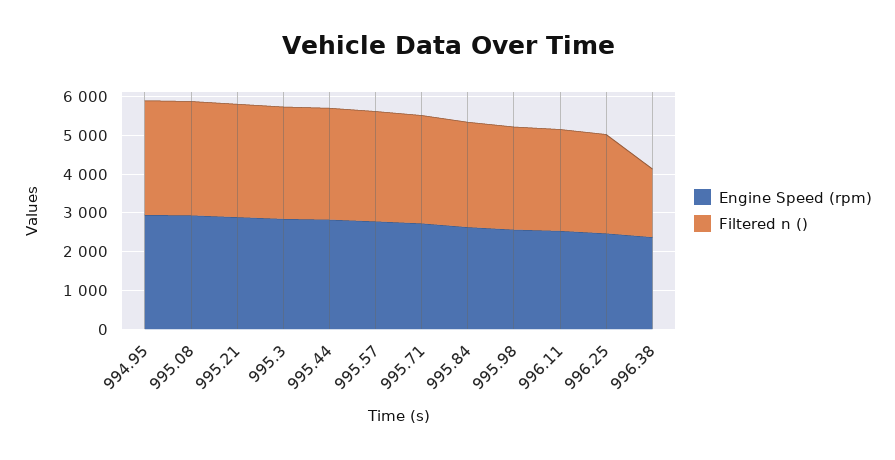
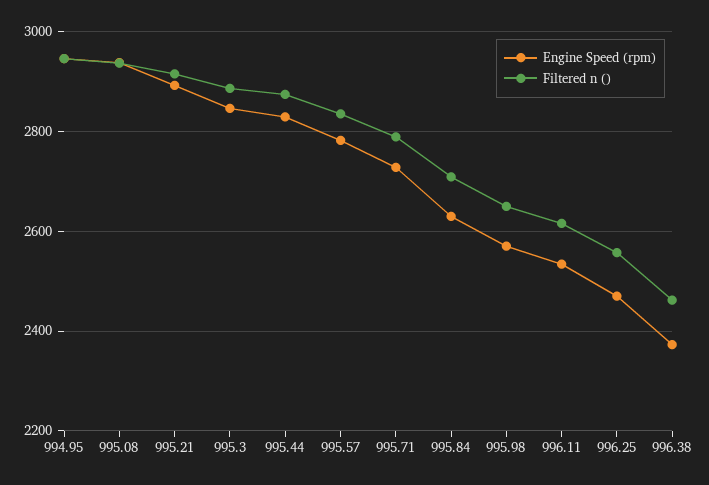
  {
    "Engine Speed (rpm)": {
      "994.95": 2940,
      "995.08": 2940,
      "995.21": 2900,
      "995.3": 2840,
      "995.44": 2820,
      "995.57": 2780,
      "995.71": 2720,
      "995.84": 2640,
      "995.98": 2580,
      "996.11": 2540,
      "996.25": 2480,
      "996.38": 2380
    },
    "Filtered n ()": {
      "994.95": 2940,
      "995.08": 2940,
      "995.21": 2920,
      "995.3": 2880,
      "995.44": 2880,
      "995.57": 2840,
      "995.71": 2780,
      "995.84": 2700,
      "995.98": 2660,
      "996.11": 2620,
      "996.25": 2560,
-     "996.38": 1750
+     "996.38": 2460
    }
  }

